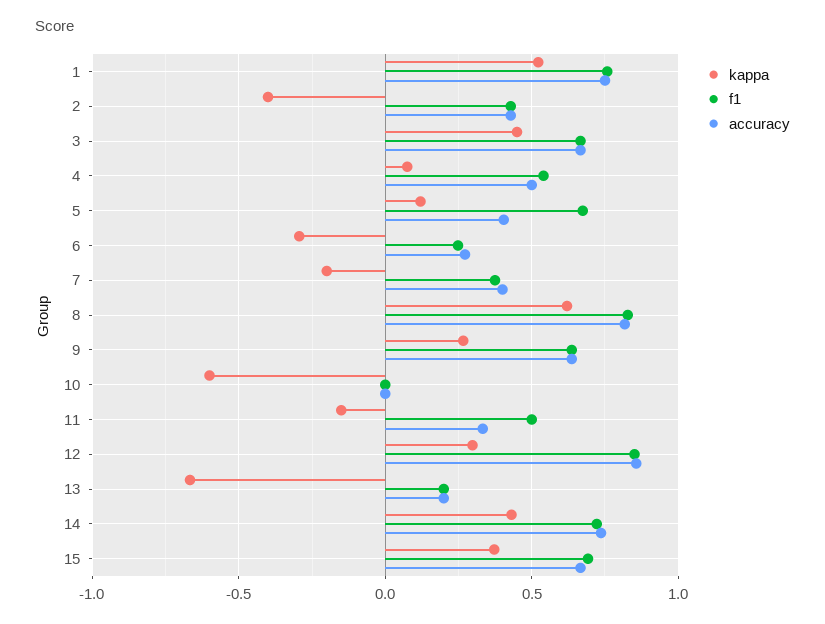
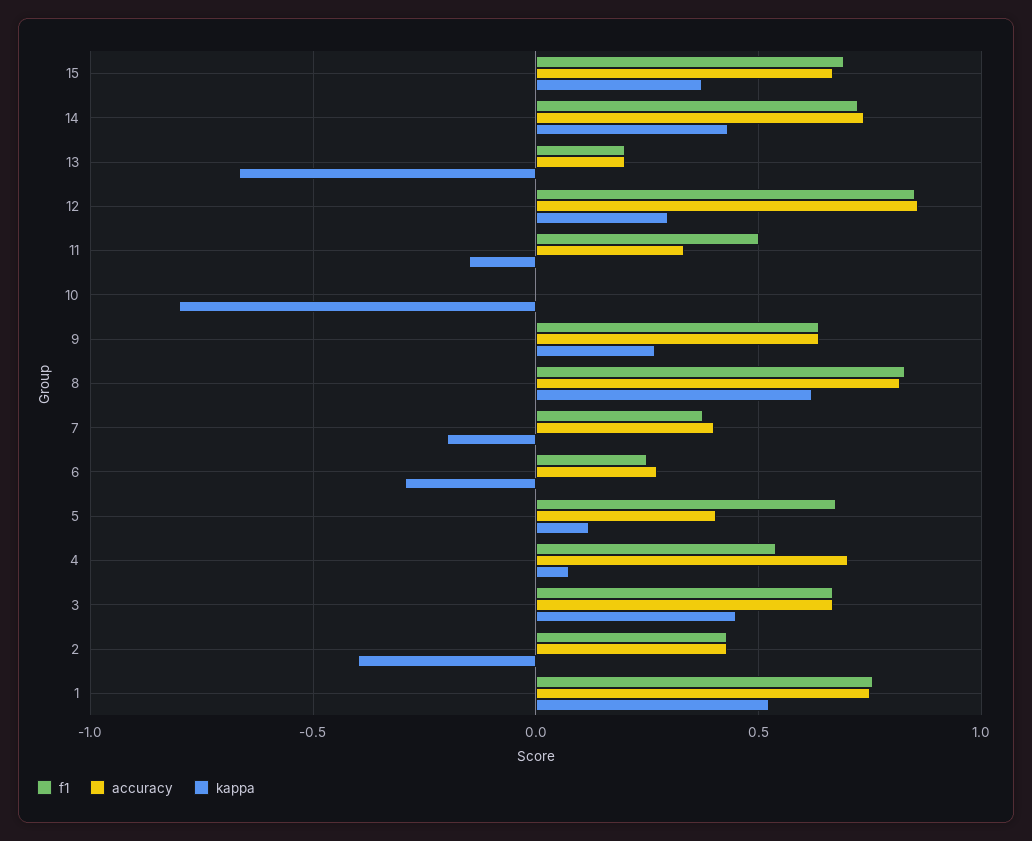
  {
    "kappa": {
      "1": 0.5,
      "2": -0.4,
      "3": 0.45,
      "4": 0.1,
      "5": 0.1,
      "6": -0.3,
      "7": -0.2,
      "8": 0.6,
      "9": 0.25,
-     "10": -0.6,
+     "10": -0.8,
      "11": -0.15,
      "12": 0.3,
      "13": -0.65,
      "14": 0.45,
      "15": 0.35
    },
    "f1": {
      "1": 0.75,
      "2": 0.45,
      "3": 0.65,
      "4": 0.55,
      "5": 0.65,
      "6": 0.25,
      "7": 0.4,
      "8": 0.85,
      "9": 0.65,
      "10": 0,
      "11": 0.5,
      "12": 0.85,
      "13": 0.2,
      "14": 0.7,
      "15": 0.7
    },
    "accuracy": {
      "1": 0.75,
      "2": 0.45,
      "3": 0.65,
-     "4": 0.5,
+     "4": 0.7,
      "5": 0.4,
      "6": 0.25,
      "7": 0.4,
      "8": 0.8,
      "9": 0.65,
      "10": 0,
      "11": 0.35,
      "12": 0.85,
      "13": 0.2,
      "14": 0.75,
      "15": 0.65
    }
  }

